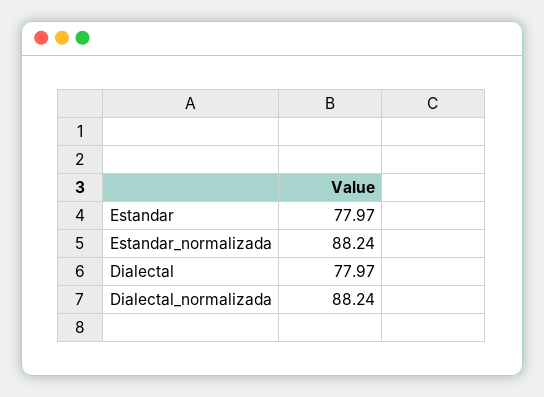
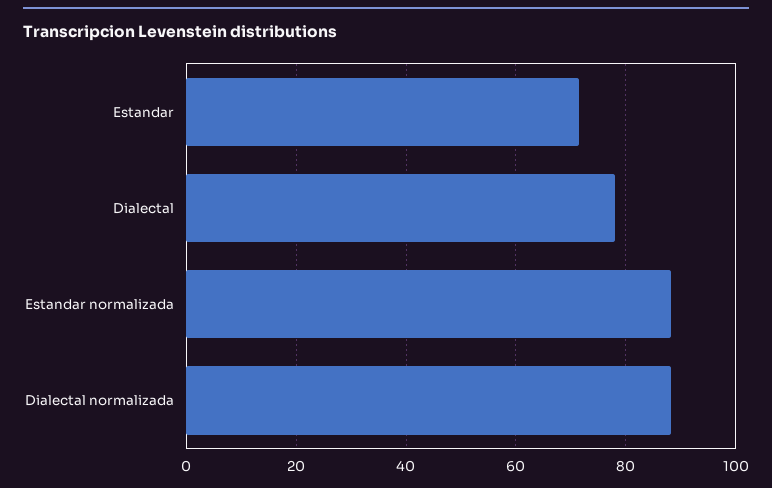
  {
-   "Estandar": 77.97,
+   "Estandar": 72,
    "Estandar_normalizada": 88.24,
    "Dialectal": 77.97,
    "Dialectal_normalizada": 88.24
  }

